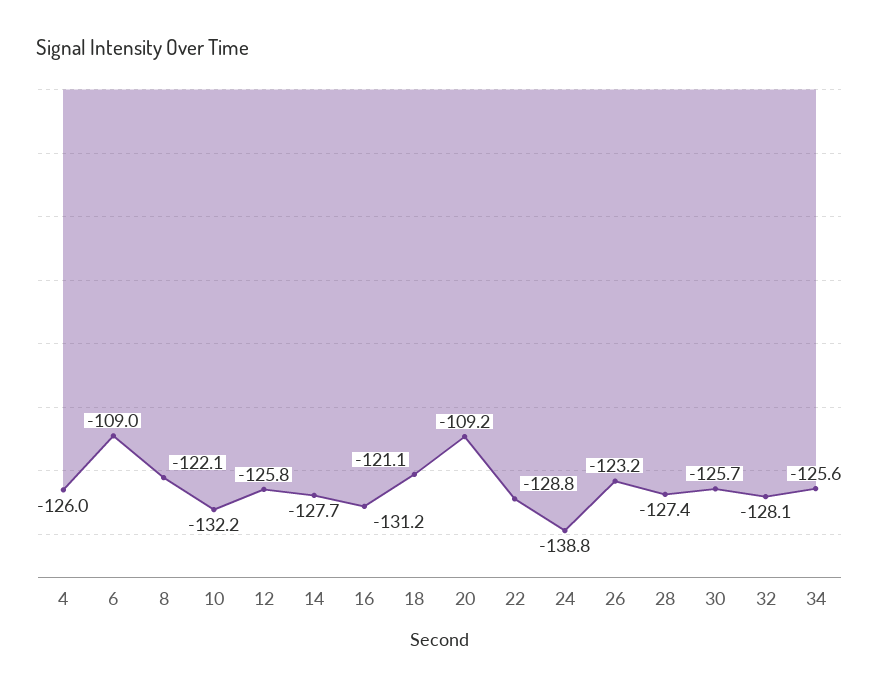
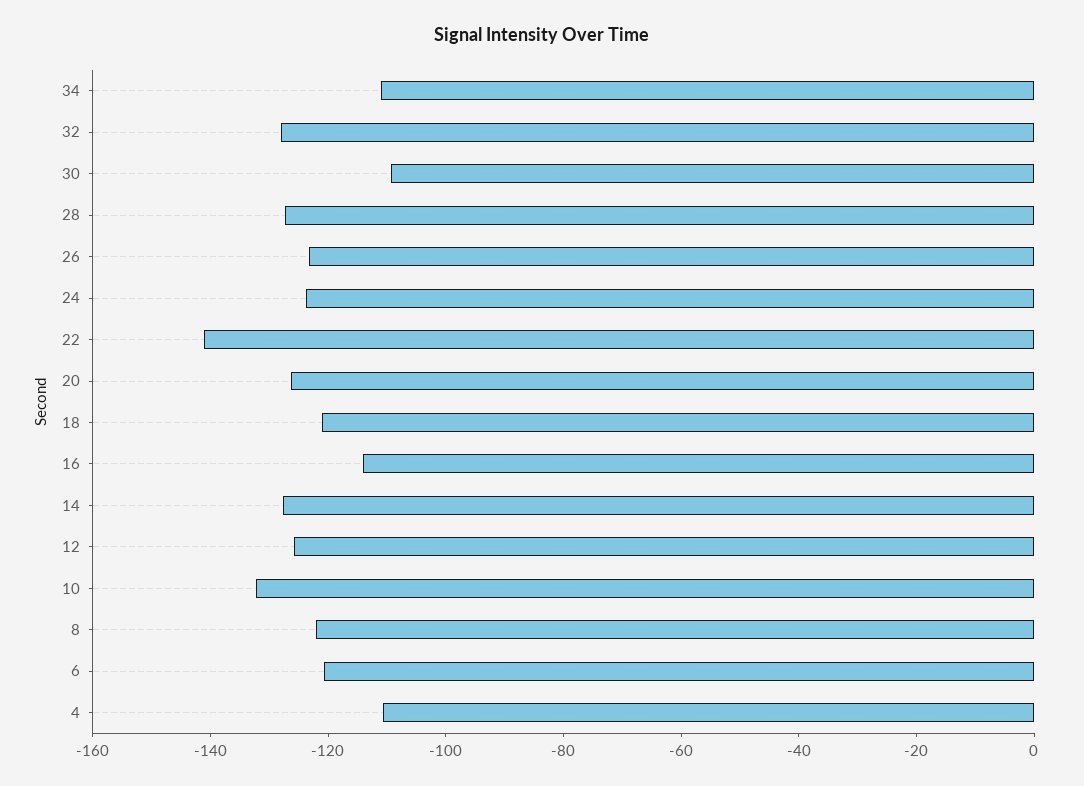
  {
-   "4": -126,
+   "4": -110,
-   "6": -109,
+   "6": -120,
    "8": -122.1,
    "10": -132.2,
    "12": -125.8,
    "14": -127.7,
-   "16": -131.2,
+   "16": -115,
    "18": -121.1,
-   "20": -109.2,
+   "20": -125,
-   "22": -128.8,
+   "22": -140,
-   "24": -138.8,
+   "24": -125,
    "26": -123.2,
    "28": -127.4,
-   "30": -125.7,
+   "30": -110,
    "32": -128.1,
-   "34": -125.6
+   "34": -110
  }

